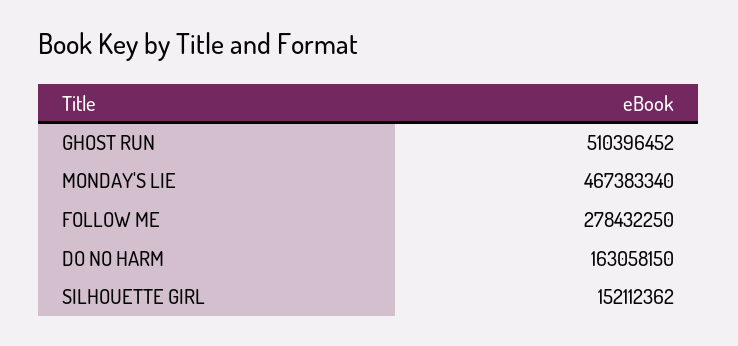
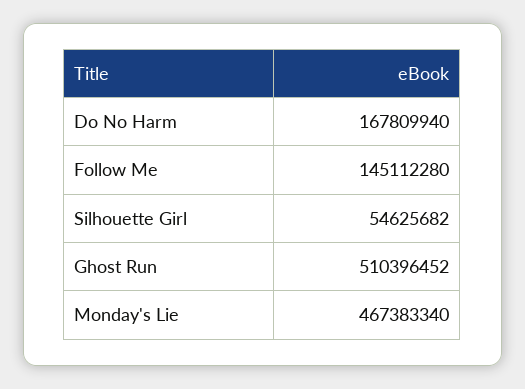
  {
    "GHOST RUN": 510396452,
    "MONDAY'S LIE": 467383340,
-   "FOLLOW ME": 278432250,
+   "FOLLOW ME": 145112280,
-   "DO NO HARM": 163058150,
+   "DO NO HARM": 167809940,
-   "SILHOUETTE GIRL": 152112362
+   "SILHOUETTE GIRL": 54625682
  }

